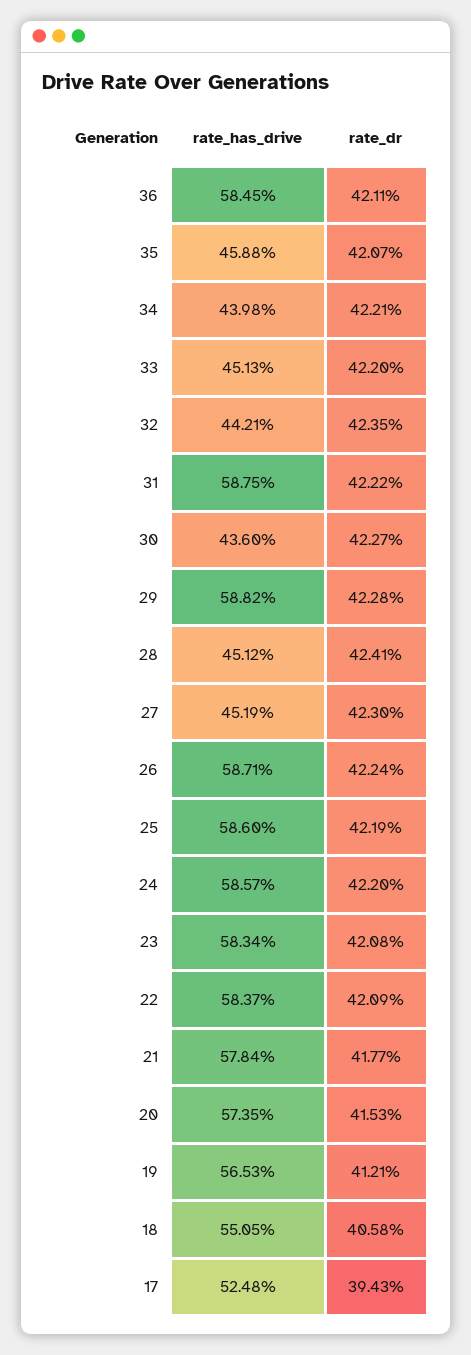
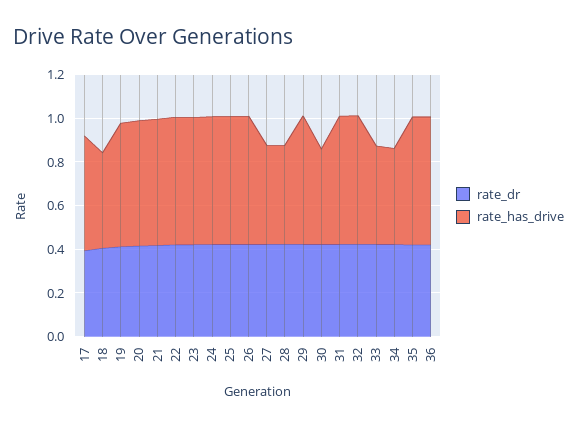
  {
    "rate_has_drive": {
      "36": 0.5845,
-     "35": 0.4588,
+     "35": 0.6,
      "34": 0.4398,
      "33": 0.4513,
-     "32": 0.4421,
+     "32": 0.6,
      "31": 0.5875,
      "30": 0.436,
      "29": 0.5882,
      "28": 0.4512,
      "27": 0.4519,
      "26": 0.5871,
      "25": 0.586,
      "24": 0.5857,
      "23": 0.5834,
      "22": 0.5837,
      "21": 0.5784,
      "20": 0.5735,
      "19": 0.5653,
-     "18": 0.5505,
+     "18": 0.45,
      "17": 0.5248
    },
    "rate_dr": {
      "36": 0.4211,
      "35": 0.4207,
      "34": 0.4221,
      "33": 0.422,
      "32": 0.4235,
      "31": 0.4222,
      "30": 0.4227,
      "29": 0.4228,
      "28": 0.4241,
      "27": 0.423,
      "26": 0.4224,
      "25": 0.4219,
      "24": 0.422,
      "23": 0.4208,
      "22": 0.4209,
      "21": 0.4177,
      "20": 0.4153,
      "19": 0.4121,
      "18": 0.4058,
      "17": 0.3943
    }
  }

